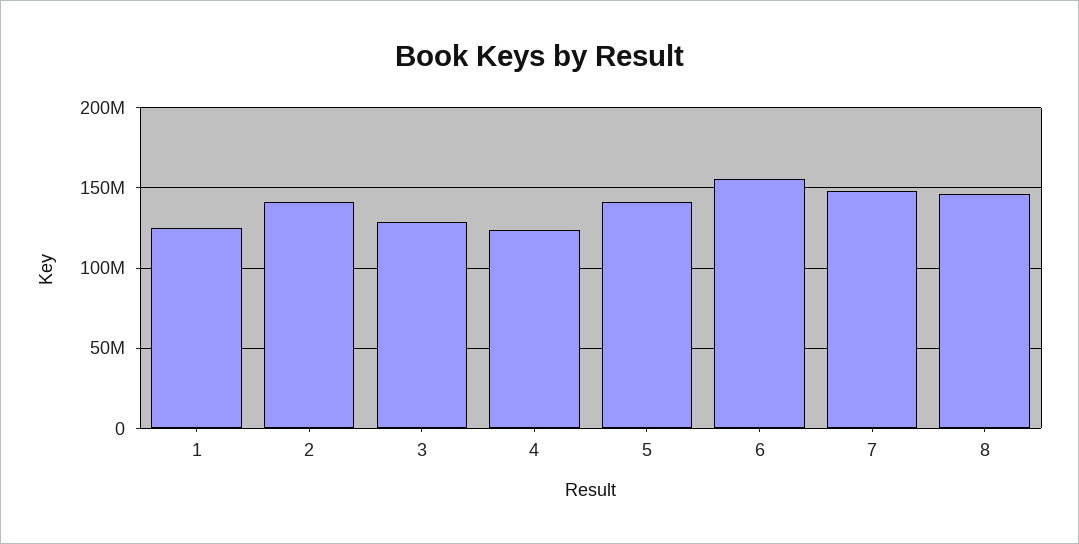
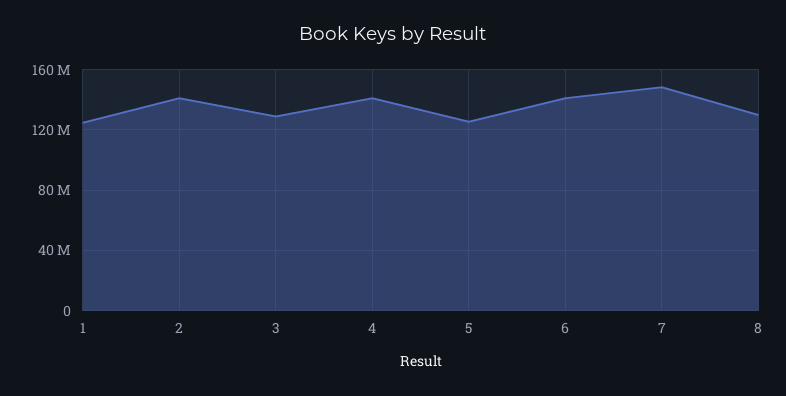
  {
    "1": 125000000,
    "2": 140000000,
    "3": 130000000,
-   "4": 125000000,
+   "4": 140000000,
-   "5": 140000000,
+   "5": 125000000,
-   "6": 155000000,
+   "6": 140000000,
    "7": 150000000,
-   "8": 145000000
+   "8": 130000000
  }

